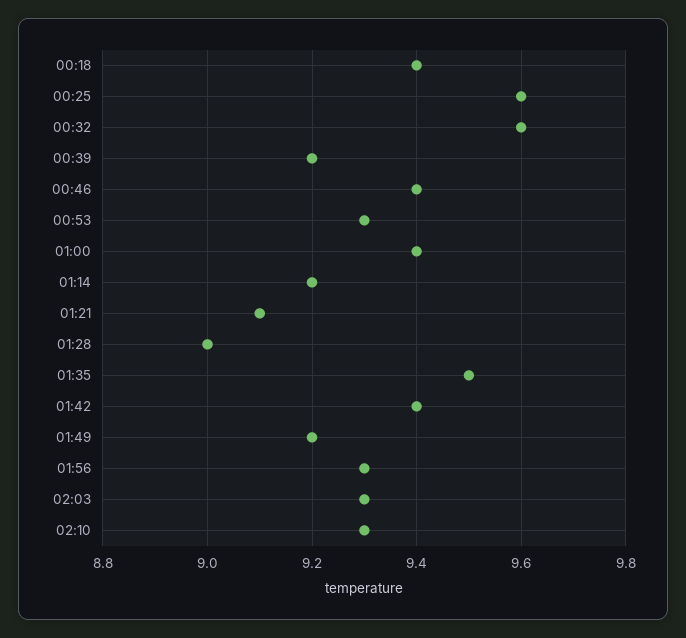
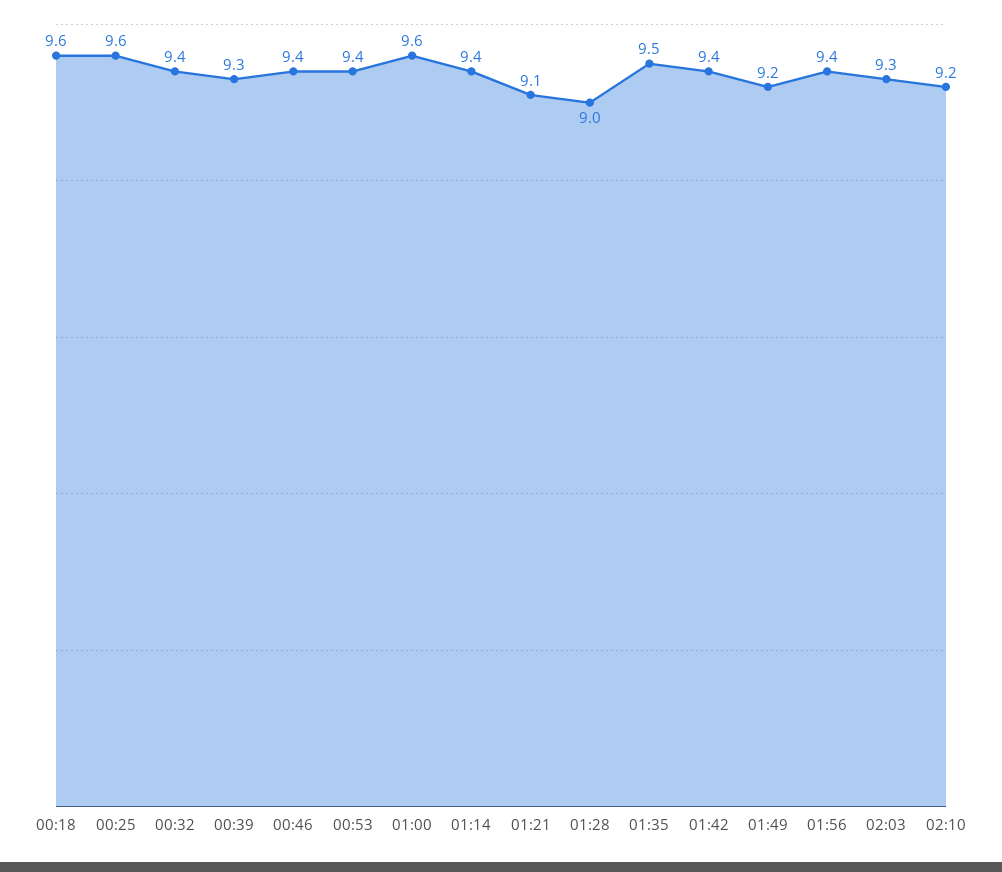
  {
-   "00:18": 9.4,
+   "00:18": 9.6,
    "00:25": 9.6,
-   "00:32": 9.6,
+   "00:32": 9.4,
-   "00:39": 9.2,
+   "00:39": 9.3,
    "00:46": 9.4,
-   "00:53": 9.3,
+   "00:53": 9.4,
-   "01:00": 9.4,
+   "01:00": 9.6,
-   "01:14": 9.2,
+   "01:14": 9.4,
    "01:21": 9.1,
    "01:28": 9,
    "01:35": 9.5,
    "01:42": 9.4,
    "01:49": 9.2,
-   "01:56": 9.3,
+   "01:56": 9.4,
    "02:03": 9.3,
-   "02:10": 9.3
+   "02:10": 9.2
  }

